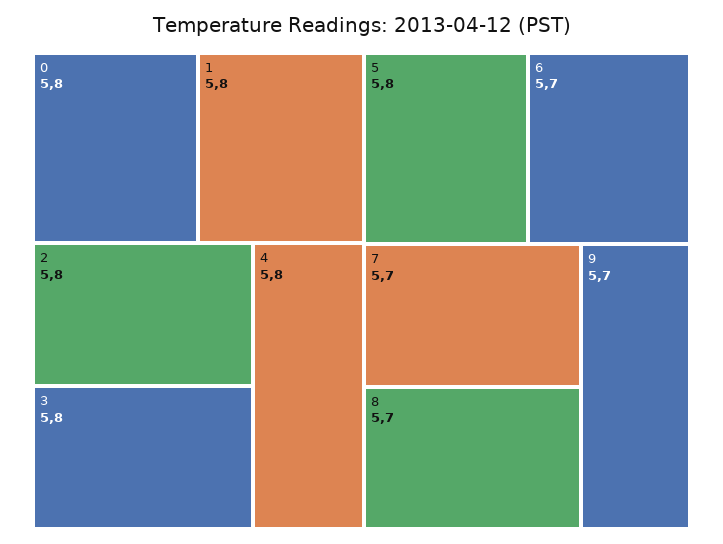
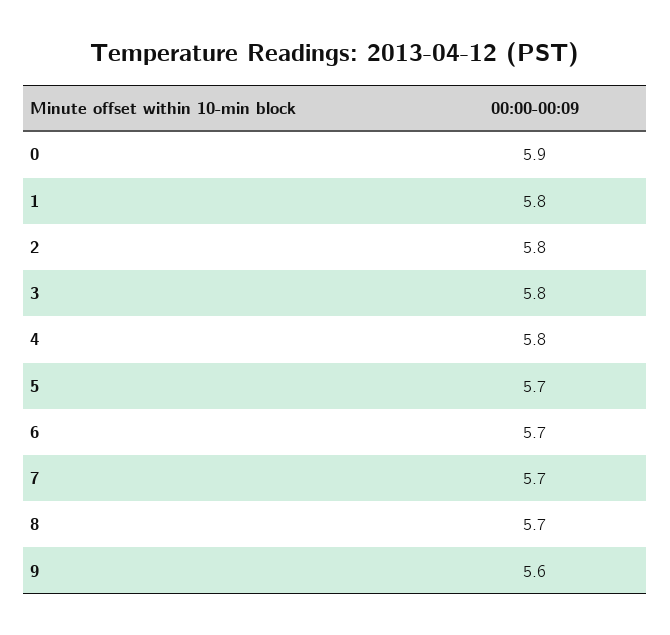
  {
-   "0": 5.8,
+   "0": 5.9,
    "1": 5.8,
    "2": 5.8,
    "3": 5.8,
    "4": 5.8,
-   "5": 5.8,
+   "5": 5.7,
    "6": 5.7,
    "7": 5.7,
    "8": 5.7,
-   "9": 5.7
+   "9": 5.6
  }

